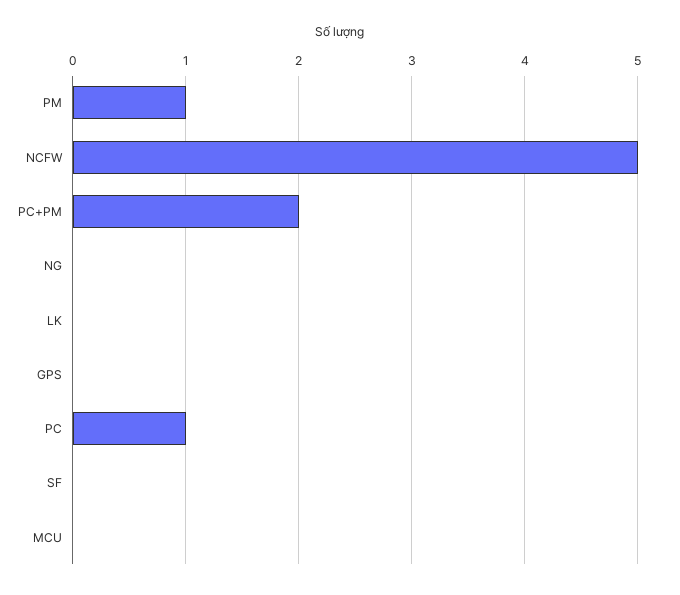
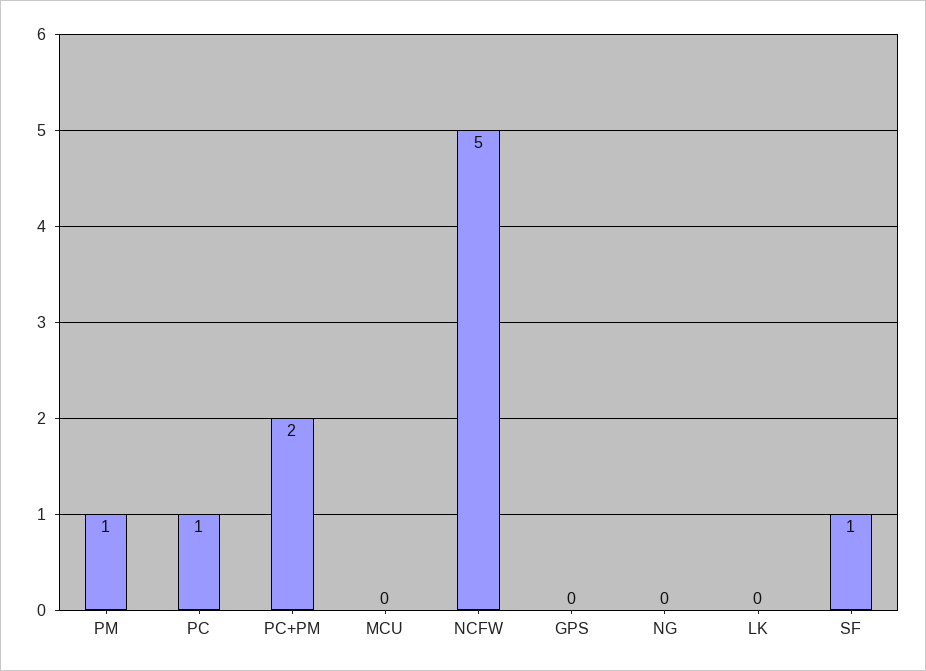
  {
    "PM": 1,
    "NCFW": 5,
    "PC+PM": 2,
    "NG": 0,
    "LK": 0,
    "GPS": 0,
    "PC": 1,
-   "SF": 0,
+   "SF": 1,
    "MCU": 0
  }

